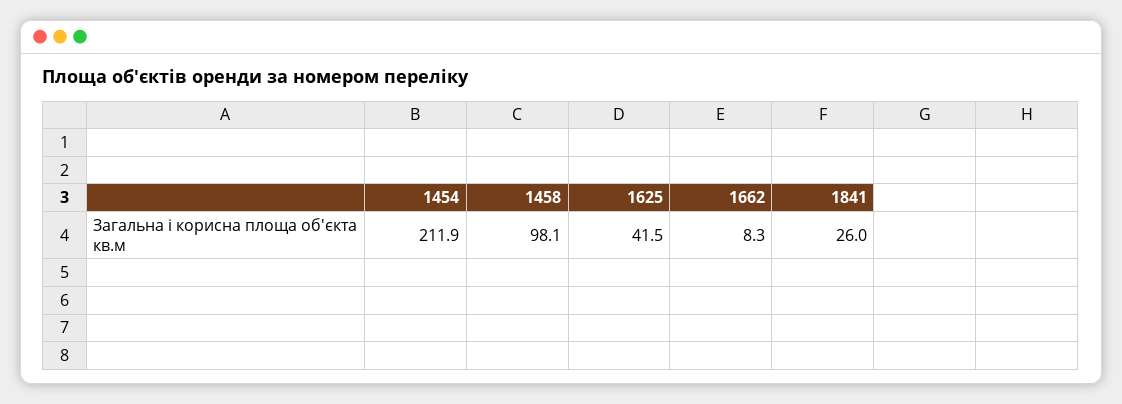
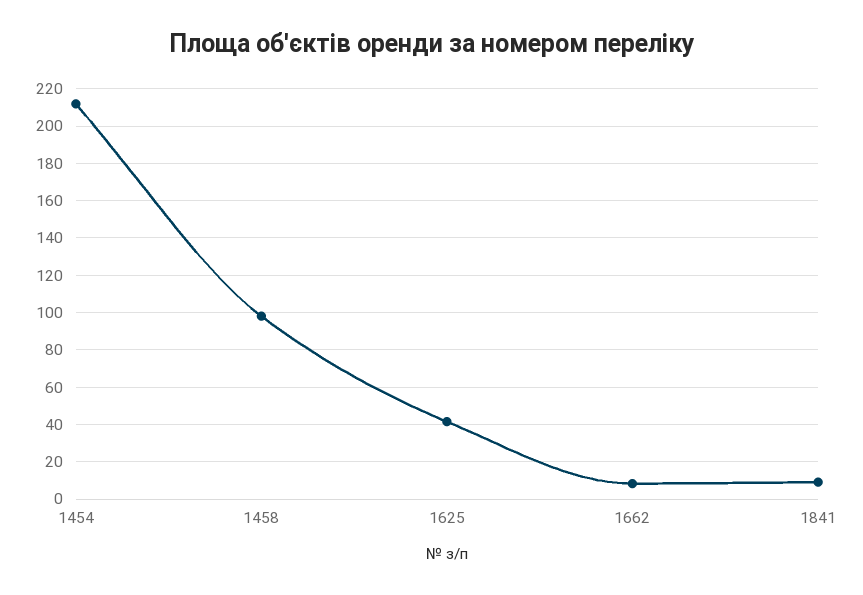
  {
    "1454": 211.9,
    "1458": 98.1,
    "1625": 41.5,
    "1662": 8.3,
-   "1841": 26
+   "1841": 10
  }

